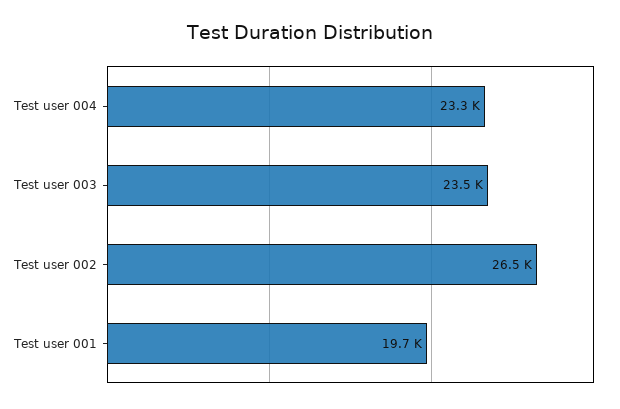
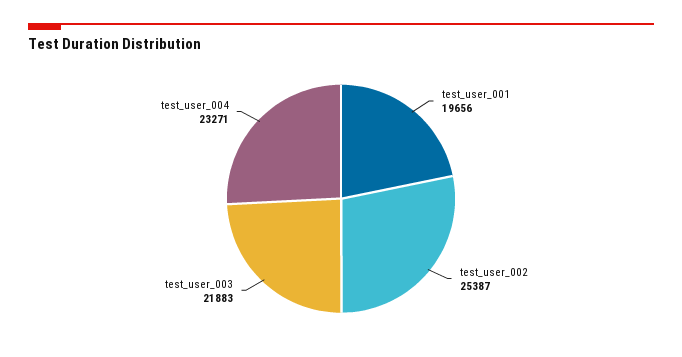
  {
    "Test user 004": 23271,
-   "Test user 003": 23500,
+   "Test user 003": 21883,
-   "Test user 002": 26500,
+   "Test user 002": 25387,
    "Test user 001": 19656
  }

